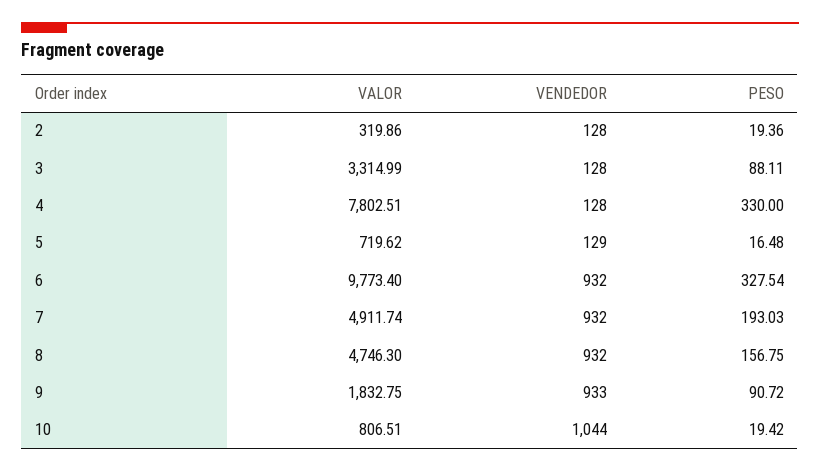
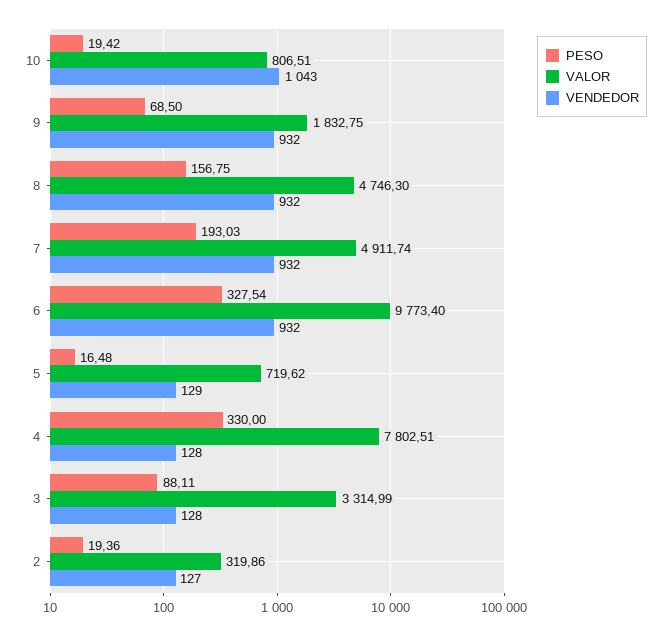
  {
    "VALOR": {
      "2": 319.86,
      "3": 3314.99,
      "4": 7802.51,
      "5": 719.62,
      "6": 9773.4,
      "7": 4911.74,
      "8": 4746.3,
      "9": 1832.75,
      "10": 806.51
    },
    "VENDEDOR": {
-     "2": 128,
+     "2": 127,
      "3": 128,
      "4": 128,
      "5": 129,
      "6": 932,
      "7": 932,
      "8": 932,
-     "9": 933,
+     "9": 932,
-     "10": 1044
+     "10": 1043
    },
    "PESO": {
      "2": 19.36,
      "3": 88.11,
      "4": 330,
      "5": 16.48,
      "6": 327.54,
      "7": 193.03,
      "8": 156.75,
-     "9": 90.72,
+     "9": 68.5,
      "10": 19.42
    }
  }

